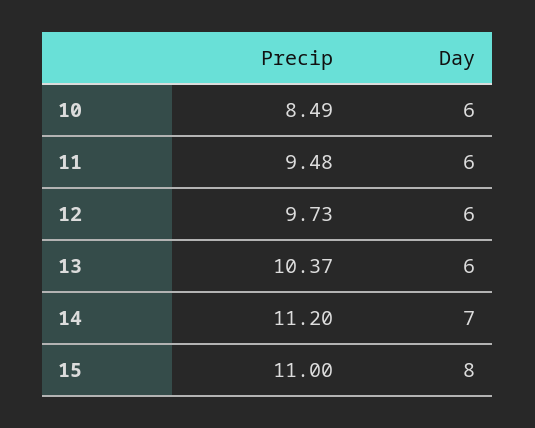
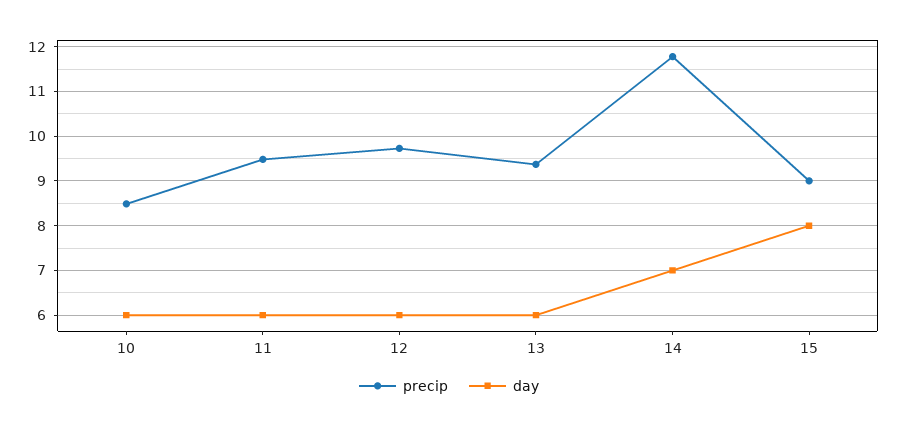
  {
    "Precip": {
      "10": 8.49,
      "11": 9.48,
      "12": 9.73,
-     "13": 10.37,
+     "13": 9.4,
-     "14": 11.2,
+     "14": 11.8,
-     "15": 11
+     "15": 9
    },
    "Day": {
      "10": 6,
      "11": 6,
      "12": 6,
      "13": 6,
      "14": 7,
      "15": 8
    }
  }

